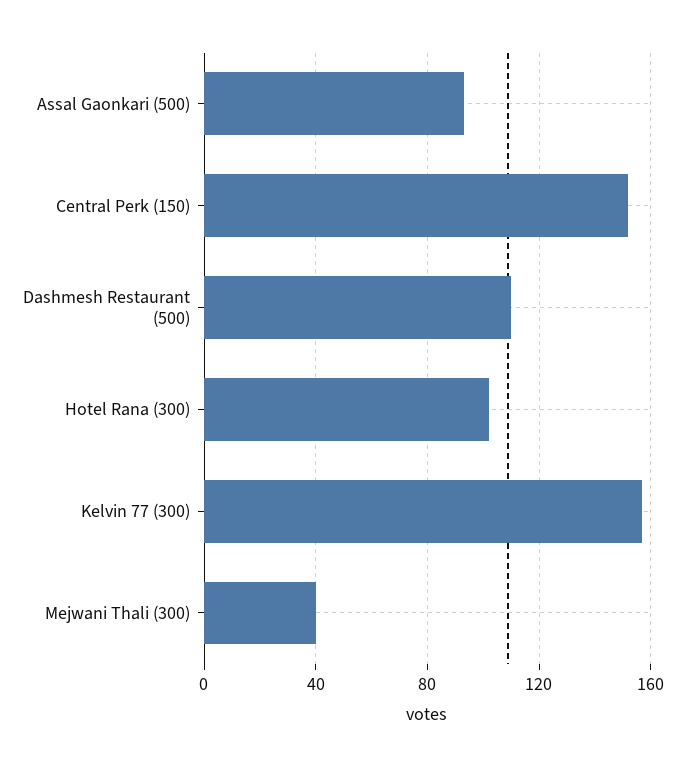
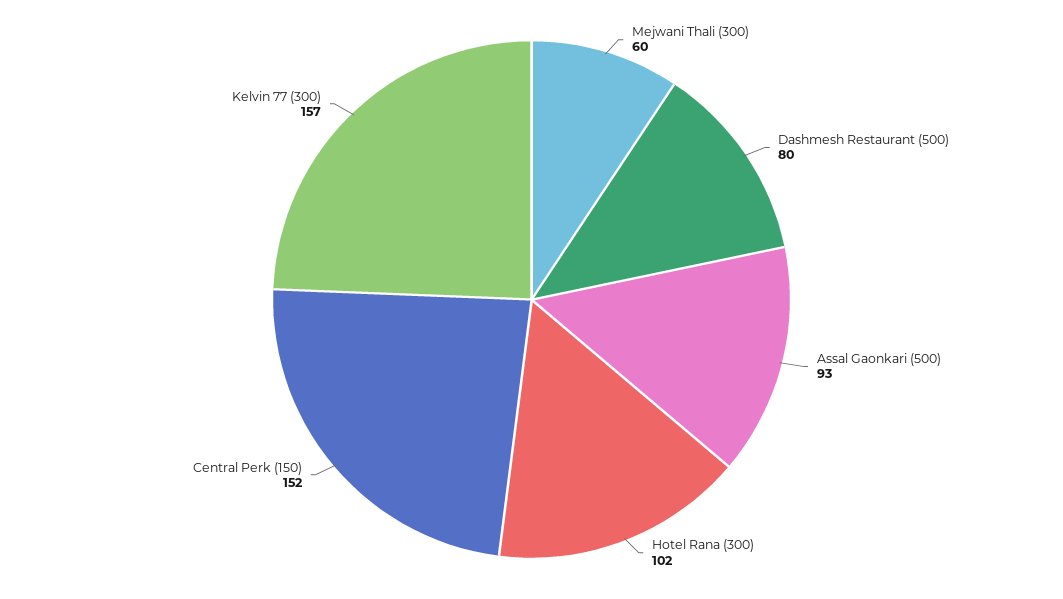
  {
    "Assal Gaonkari (500)": 93,
    "Central Perk (150)": 152,
-   "Dashmesh Restaurant (500)": 110,
+   "Dashmesh Restaurant (500)": 80,
    "Hotel Rana (300)": 102,
    "Kelvin 77 (300)": 157,
-   "Mejwani Thali (300)": 40
+   "Mejwani Thali (300)": 60
  }

